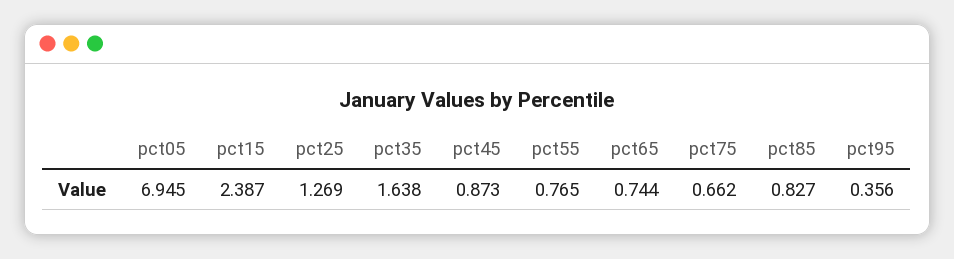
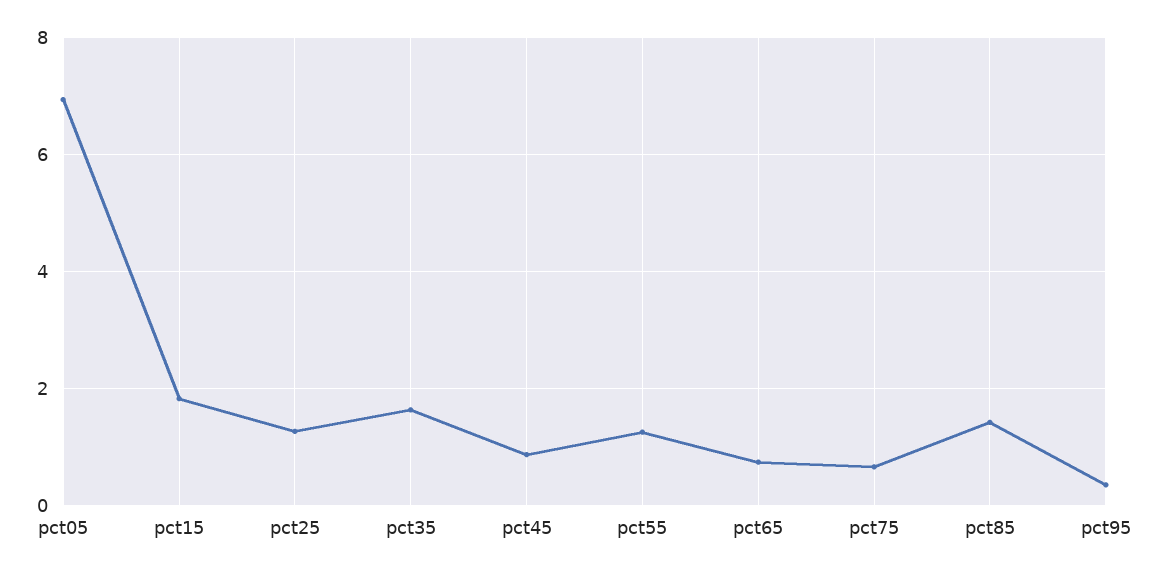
  {
    "pct05": 6.945,
-   "pct15": 2.387,
+   "pct15": 1.8,
    "pct25": 1.269,
    "pct35": 1.638,
    "pct45": 0.873,
-   "pct55": 0.765,
+   "pct55": 1.2,
    "pct65": 0.744,
    "pct75": 0.662,
-   "pct85": 0.827,
+   "pct85": 1.4,
    "pct95": 0.356
  }

